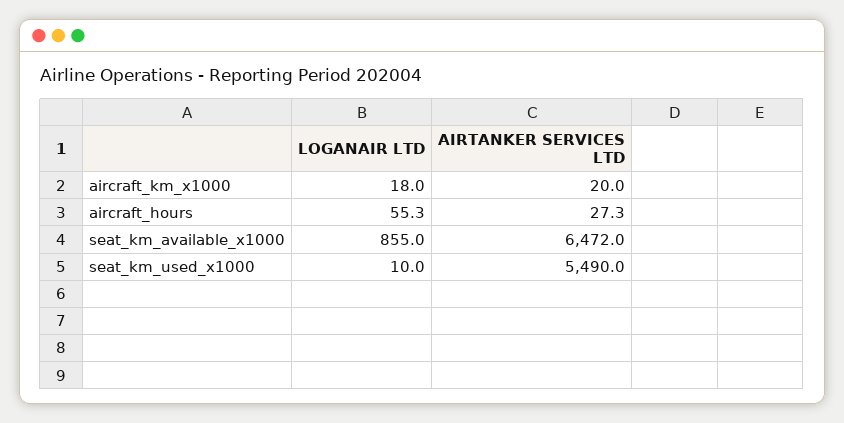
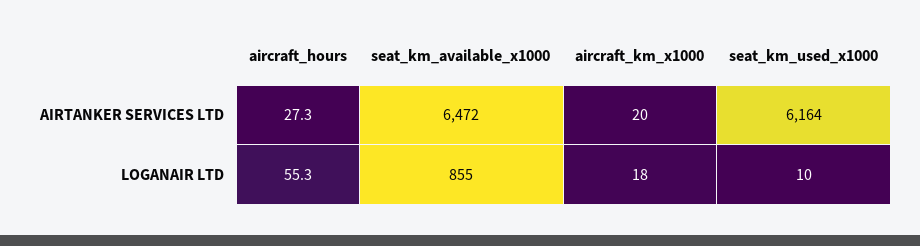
  {
    "LOGANAIR LTD": {
      "aircraft_km_x1000": 18,
      "aircraft_hours": 55.3,
      "seat_km_available_x1000": 855,
      "seat_km_used_x1000": 10
    },
    "AIRTANKER SERVICES LTD": {
      "aircraft_km_x1000": 20,
      "aircraft_hours": 27.3,
      "seat_km_available_x1000": 6472,
-     "seat_km_used_x1000": 5490
+     "seat_km_used_x1000": 6164
    }
  }

